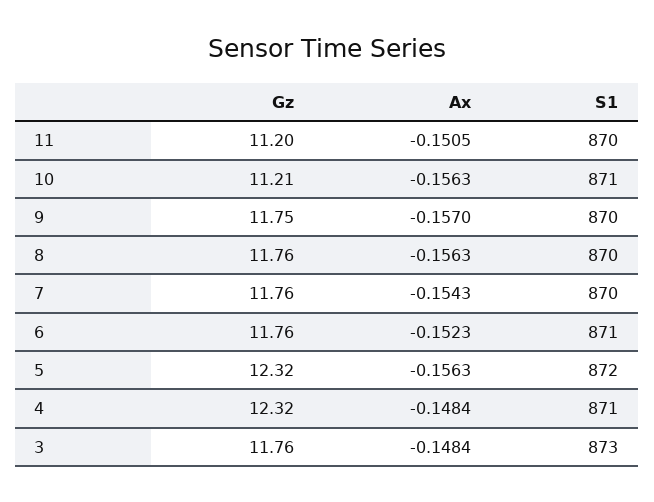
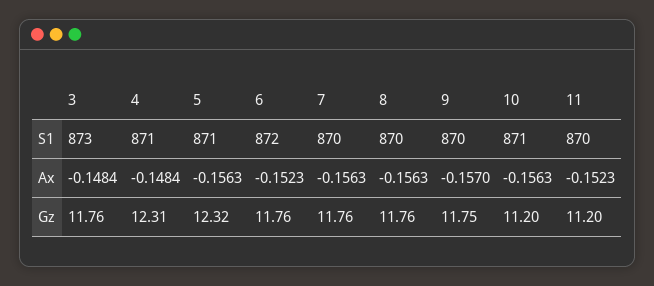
  {
    "Gz": {
      "11": 11.2,
-     "10": 11.21,
+     "10": 11.2,
      "9": 11.75,
      "8": 11.76,
      "7": 11.76,
      "6": 11.76,
      "5": 12.32,
-     "4": 12.32,
+     "4": 12.31,
      "3": 11.76
    },
    "Ax": {
-     "11": -0.1505,
+     "11": -0.1523,
      "10": -0.1563,
      "9": -0.157,
      "8": -0.1563,
-     "7": -0.1543,
+     "7": -0.1563,
      "6": -0.1523,
      "5": -0.1563,
      "4": -0.1484,
      "3": -0.1484
    },
    "S1": {
      "11": 870,
      "10": 871,
      "9": 870,
      "8": 870,
      "7": 870,
-     "6": 871,
+     "6": 872,
-     "5": 872,
+     "5": 871,
      "4": 871,
      "3": 873
    }
  }

